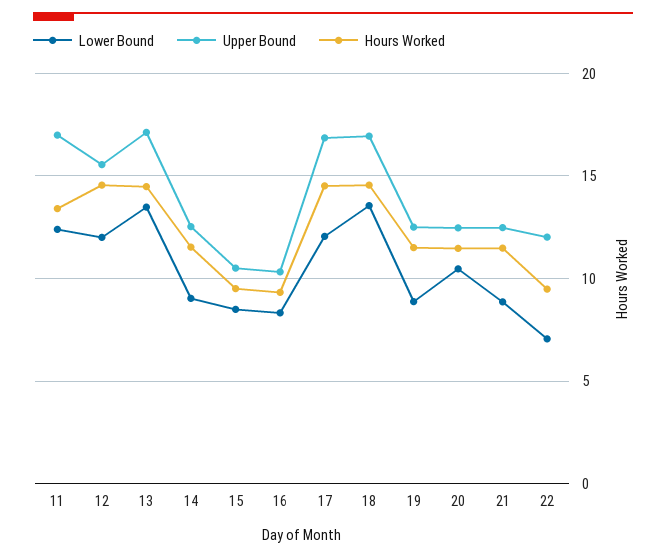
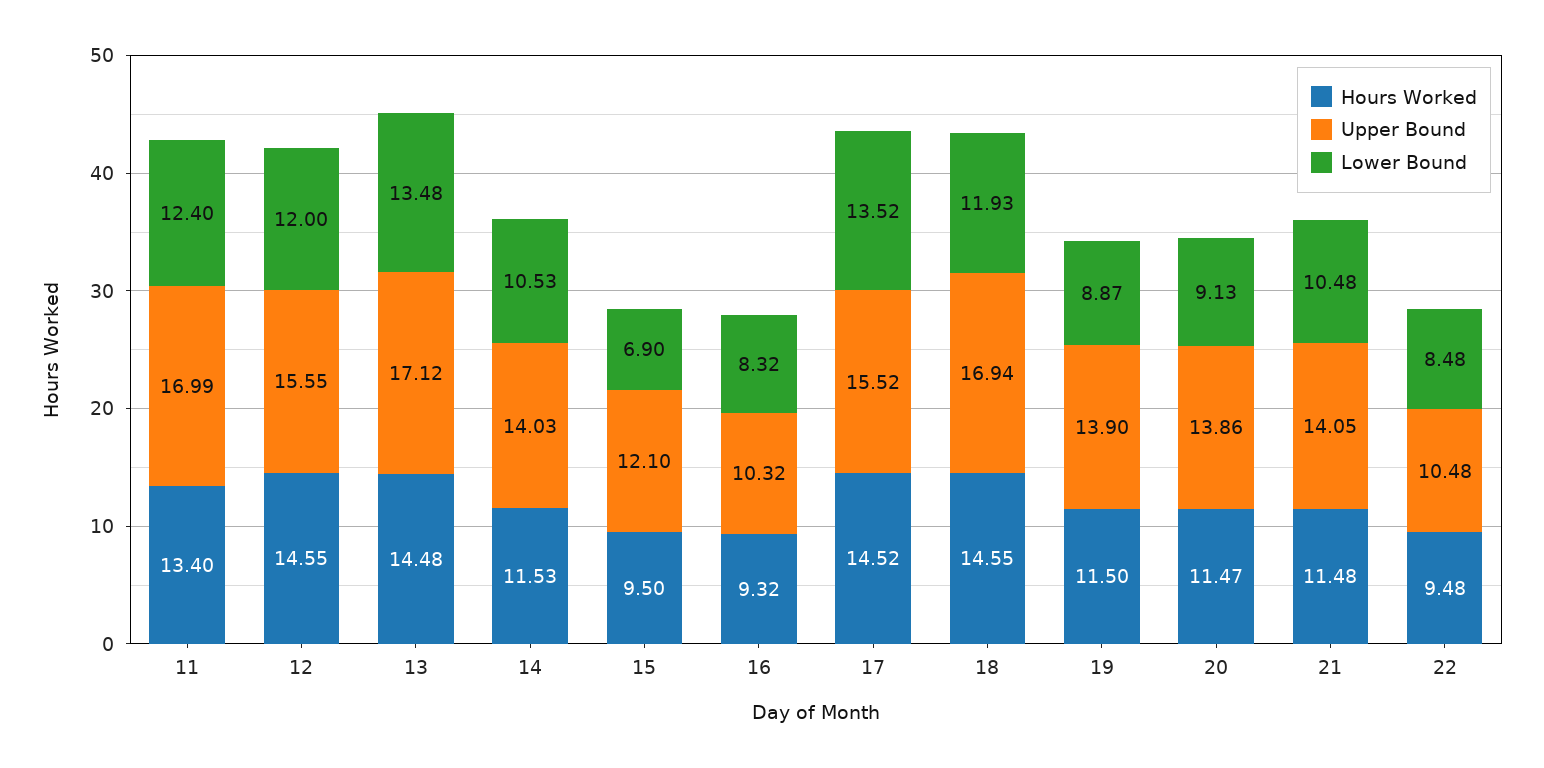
  {
    "Lower Bound": {
      "11": 12.4,
      "12": 12,
      "13": 13.48,
-     "14": 9,
+     "14": 10.53,
-     "15": 8.5,
+     "15": 6.9,
      "16": 8.32,
-     "17": 12,
+     "17": 13.52,
-     "18": 13.5,
+     "18": 11.93,
      "19": 8.87,
-     "20": 10.5,
+     "20": 9.13,
-     "21": 9,
+     "21": 10.48,
-     "22": 7
+     "22": 8.48
    },
    "Upper Bound": {
      "11": 16.99,
      "12": 15.55,
      "13": 17.12,
-     "14": 12.5,
+     "14": 14.03,
-     "15": 10.5,
+     "15": 12.1,
      "16": 10.32,
-     "17": 17,
+     "17": 15.52,
      "18": 16.94,
-     "19": 12.5,
+     "19": 13.9,
-     "20": 12.5,
+     "20": 13.86,
-     "21": 12.5,
+     "21": 14.05,
-     "22": 12
+     "22": 10.48
    },
    "Hours Worked": {
      "11": 13.4,
      "12": 14.55,
      "13": 14.48,
      "14": 11.53,
      "15": 9.5,
      "16": 9.32,
      "17": 14.52,
      "18": 14.55,
      "19": 11.5,
      "20": 11.47,
      "21": 11.48,
      "22": 9.48
    }
  }

